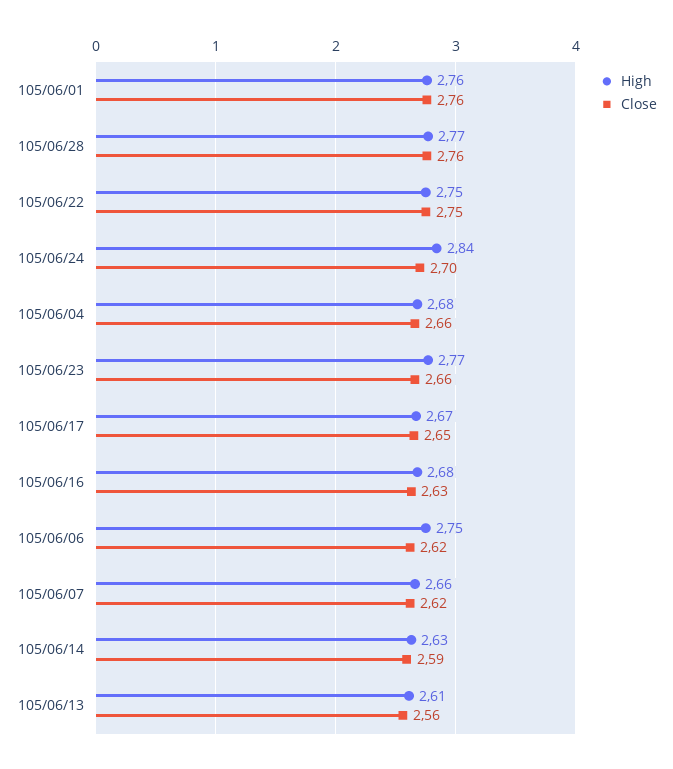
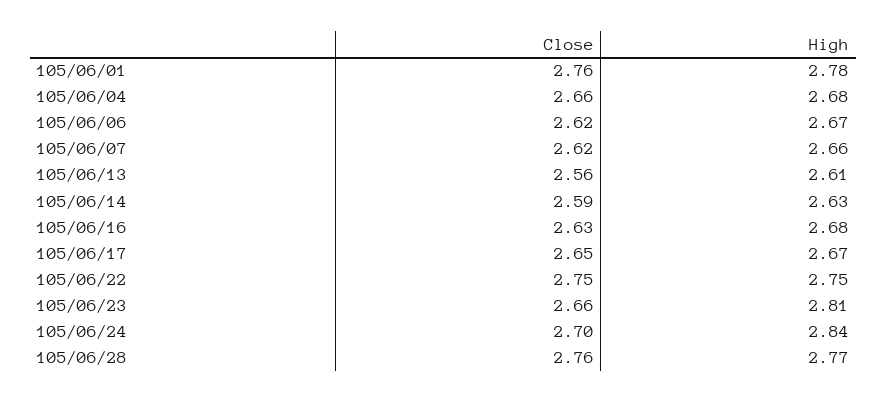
  {
    "High": {
-     "105/06/01": 2.76,
+     "105/06/01": 2.78,
      "105/06/28": 2.77,
      "105/06/22": 2.75,
      "105/06/24": 2.84,
      "105/06/04": 2.68,
-     "105/06/23": 2.77,
+     "105/06/23": 2.81,
      "105/06/17": 2.67,
      "105/06/16": 2.68,
-     "105/06/06": 2.75,
+     "105/06/06": 2.67,
      "105/06/07": 2.66,
      "105/06/14": 2.63,
      "105/06/13": 2.61
    },
    "Close": {
      "105/06/01": 2.76,
      "105/06/28": 2.76,
      "105/06/22": 2.75,
      "105/06/24": 2.7,
      "105/06/04": 2.66,
      "105/06/23": 2.66,
      "105/06/17": 2.65,
      "105/06/16": 2.63,
      "105/06/06": 2.62,
      "105/06/07": 2.62,
      "105/06/14": 2.59,
      "105/06/13": 2.56
    }
  }

